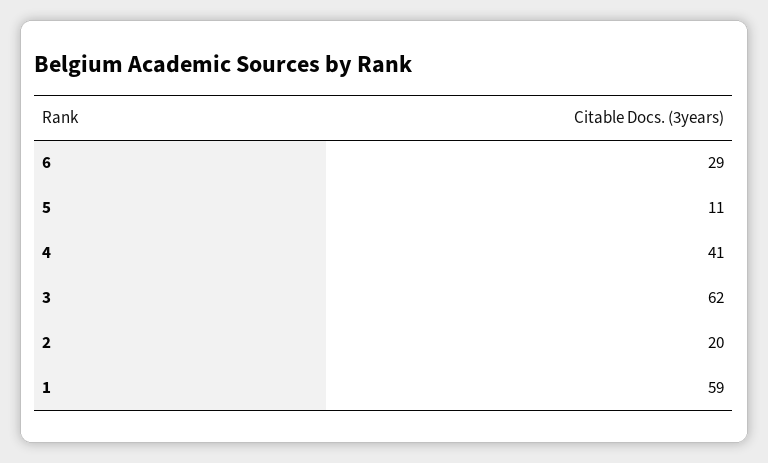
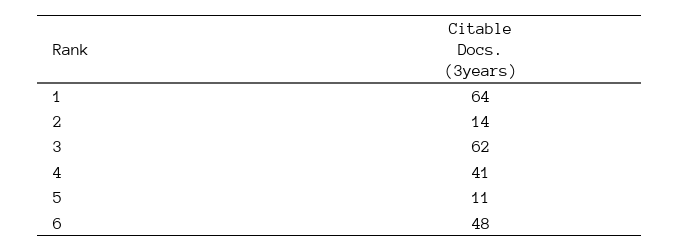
  {
-   "6": 29,
+   "6": 48,
    "5": 11,
    "4": 41,
    "3": 62,
-   "2": 20,
+   "2": 14,
-   "1": 59
+   "1": 64
  }

